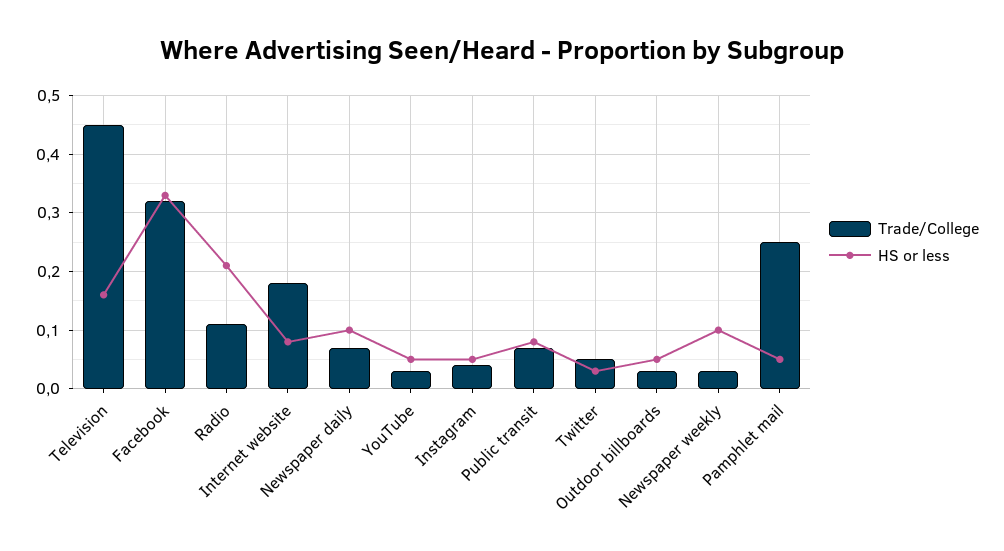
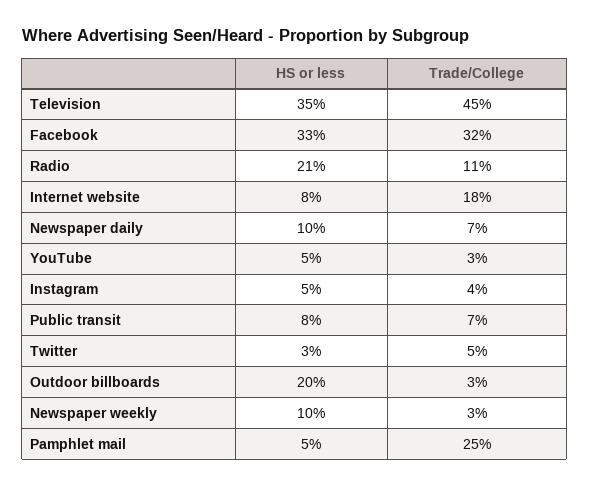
  {
    "Trade/College": {
      "Television": 0.45,
      "Facebook": 0.32,
      "Radio": 0.11,
      "Internet website": 0.18,
      "Newspaper daily": 0.07,
      "YouTube": 0.03,
      "Instagram": 0.04,
      "Public transit": 0.07,
      "Twitter": 0.05,
      "Outdoor billboards": 0.03,
      "Newspaper weekly": 0.03,
      "Pamphlet mail": 0.25
    },
    "HS or less": {
-     "Television": 0.15,
+     "Television": 0.35,
      "Facebook": 0.33,
      "Radio": 0.21,
      "Internet website": 0.08,
      "Newspaper daily": 0.1,
      "YouTube": 0.05,
      "Instagram": 0.05,
      "Public transit": 0.08,
      "Twitter": 0.03,
-     "Outdoor billboards": 0.05,
+     "Outdoor billboards": 0.2,
      "Newspaper weekly": 0.1,
      "Pamphlet mail": 0.05
    }
  }

